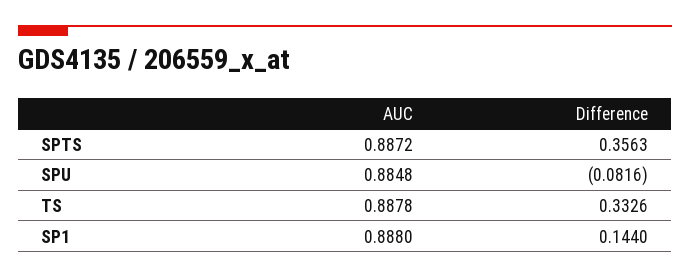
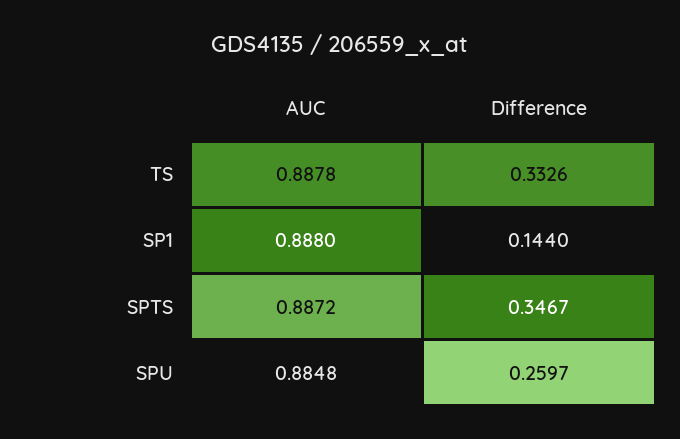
  {
    "AUC": {
      "SPTS": 0.8872,
      "SPU": 0.8848,
      "TS": 0.8878,
      "SP1": 0.888
    },
    "Difference": {
-     "SPTS": 0.3563,
+     "SPTS": 0.3467,
-     "SPU": -0.0816,
+     "SPU": 0.2597,
      "TS": 0.3326,
      "SP1": 0.144
    }
  }

